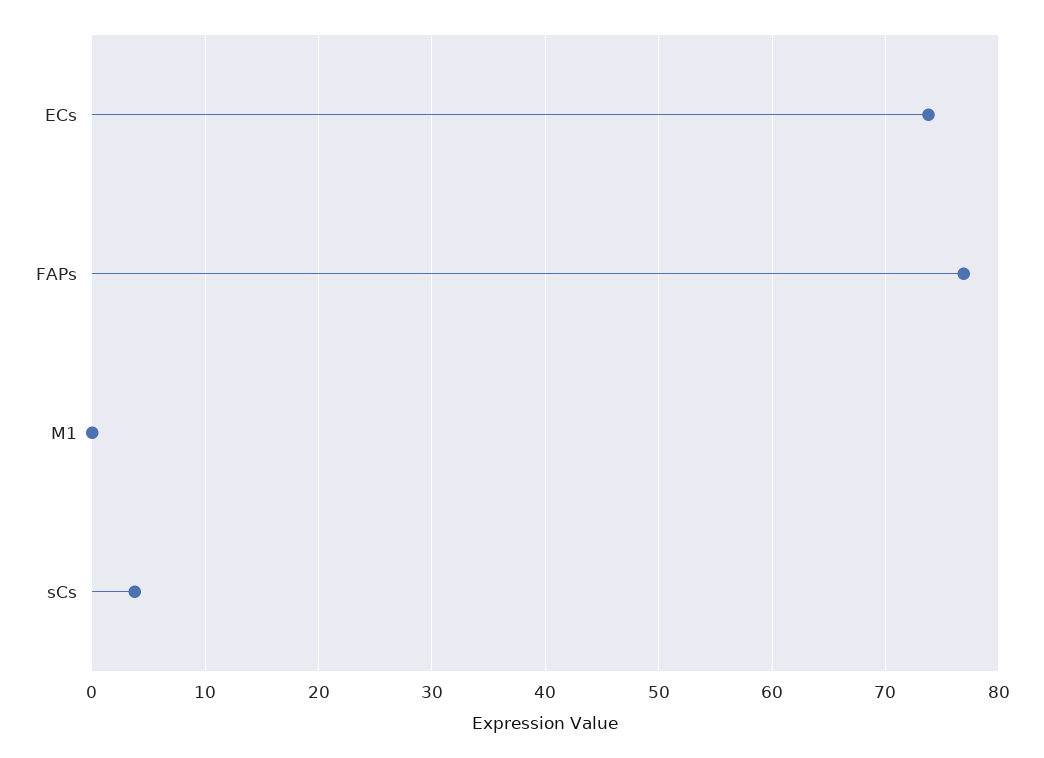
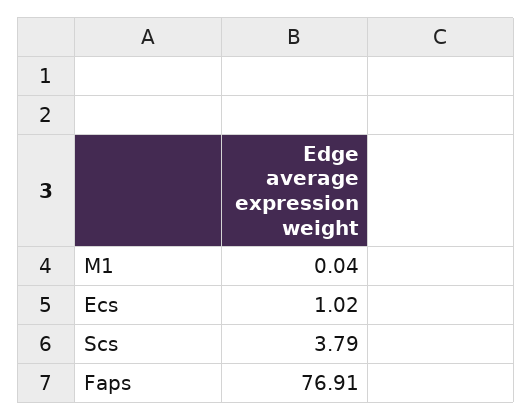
  {
-   "ECs": 74,
+   "ECs": 1.02,
    "FAPs": 76.91,
    "M1": 0.04,
    "sCs": 3.79
  }

